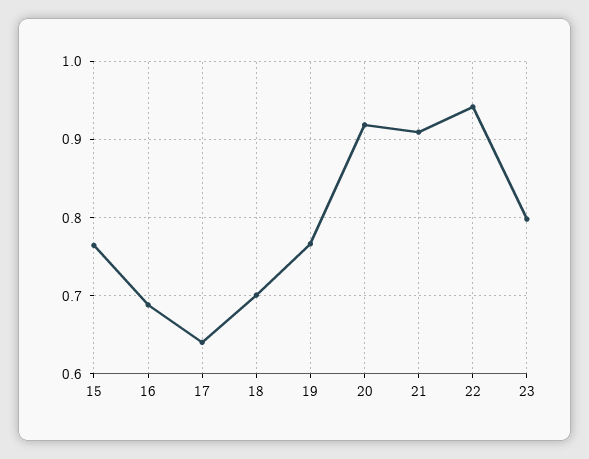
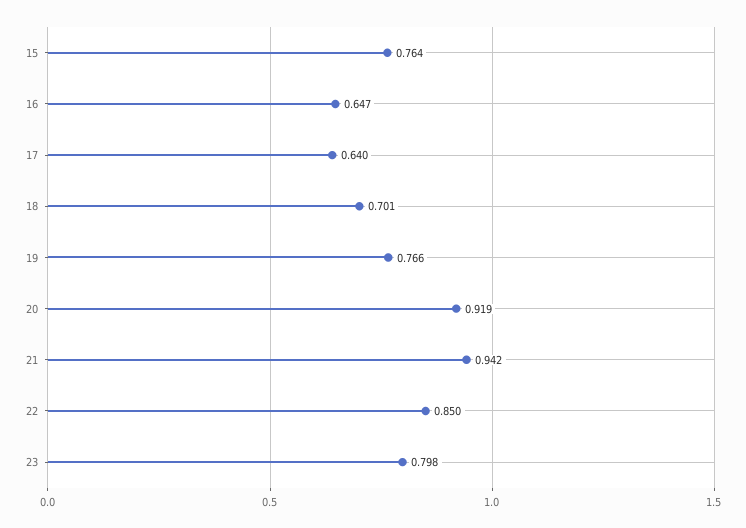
  {
    "15": 0.764,
-   "16": 0.69,
+   "16": 0.647,
    "17": 0.64,
    "18": 0.701,
    "19": 0.766,
    "20": 0.919,
-   "21": 0.91,
+   "21": 0.942,
-   "22": 0.94,
+   "22": 0.85,
    "23": 0.798
  }

